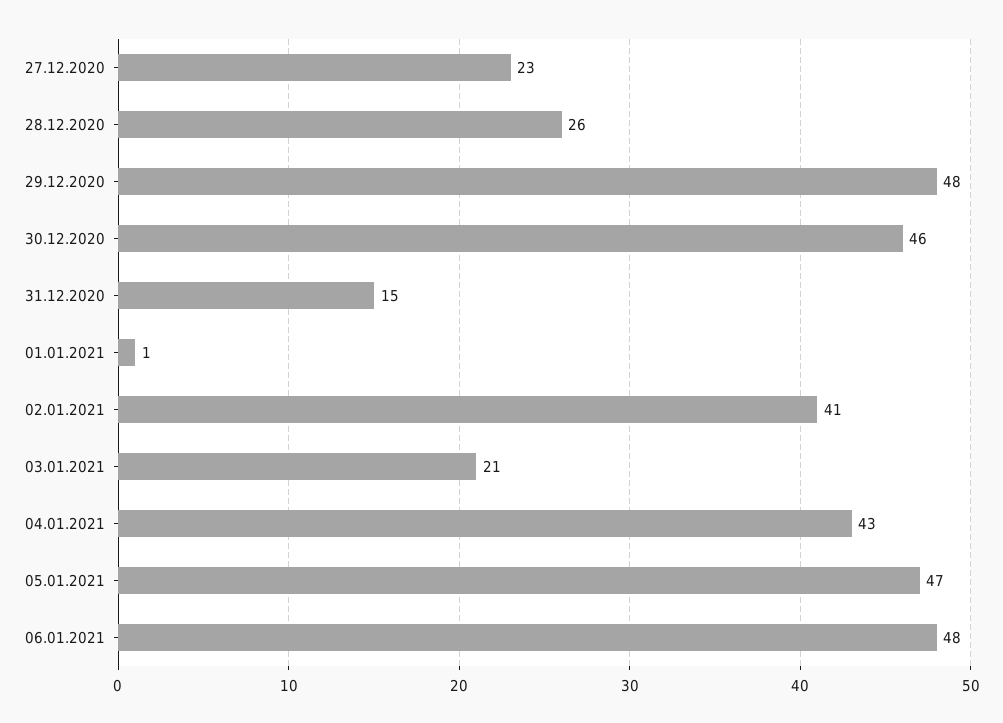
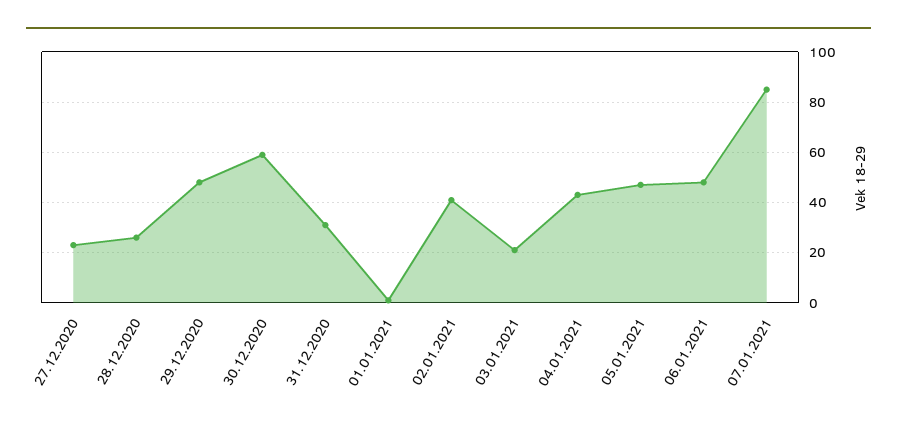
  {
    "27.12.2020": 23,
    "28.12.2020": 26,
    "29.12.2020": 48,
-   "30.12.2020": 46,
+   "30.12.2020": 60,
-   "31.12.2020": 15,
+   "31.12.2020": 30,
    "01.01.2021": 1,
    "02.01.2021": 41,
    "03.01.2021": 21,
    "04.01.2021": 43,
    "05.01.2021": 47,
-   "06.01.2021": 48
+   "06.01.2021": 48,
+   "07.01.2021": 85
  }

